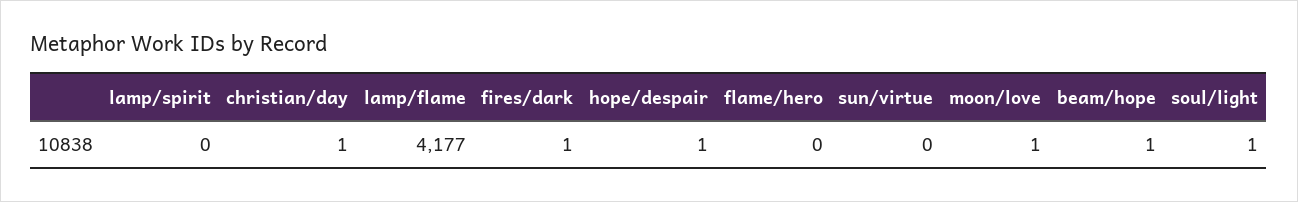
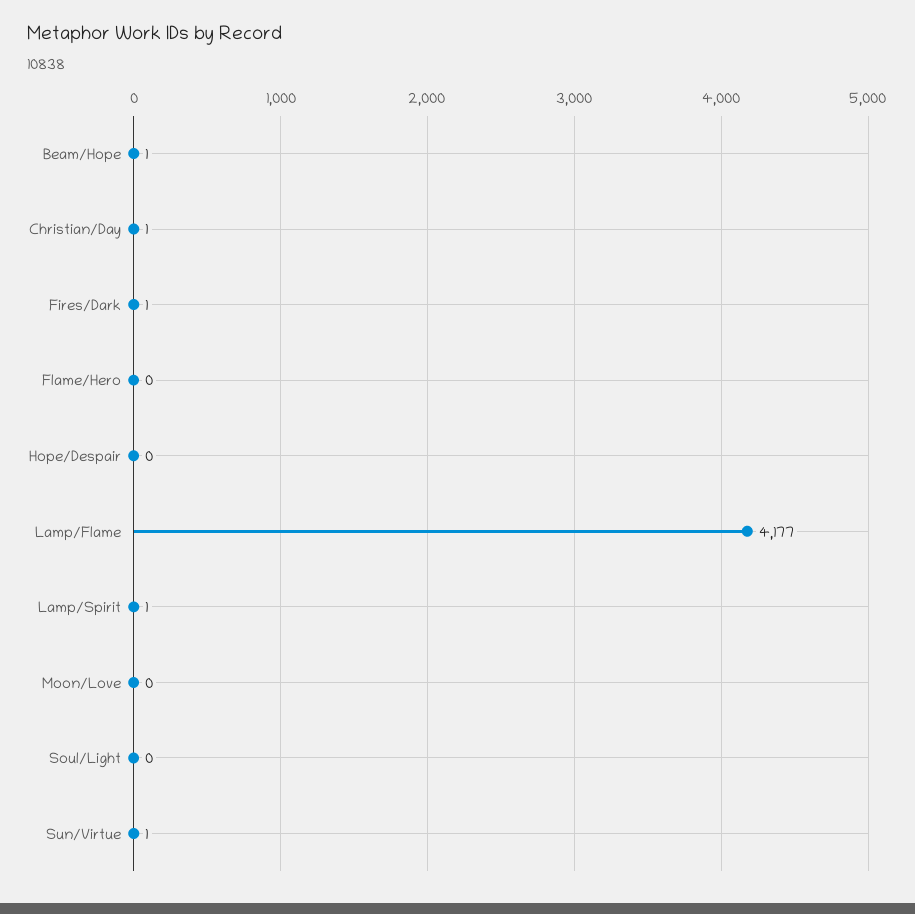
  {
-   "lamp/spirit": 0,
+   "lamp/spirit": 1,
    "christian/day": 1,
    "lamp/flame": 4177,
    "fires/dark": 1,
-   "hope/despair": 1,
+   "hope/despair": 0,
    "flame/hero": 0,
-   "sun/virtue": 0,
+   "sun/virtue": 1,
-   "moon/love": 1,
+   "moon/love": 0,
    "beam/hope": 1,
-   "soul/light": 1
+   "soul/light": 0
  }

